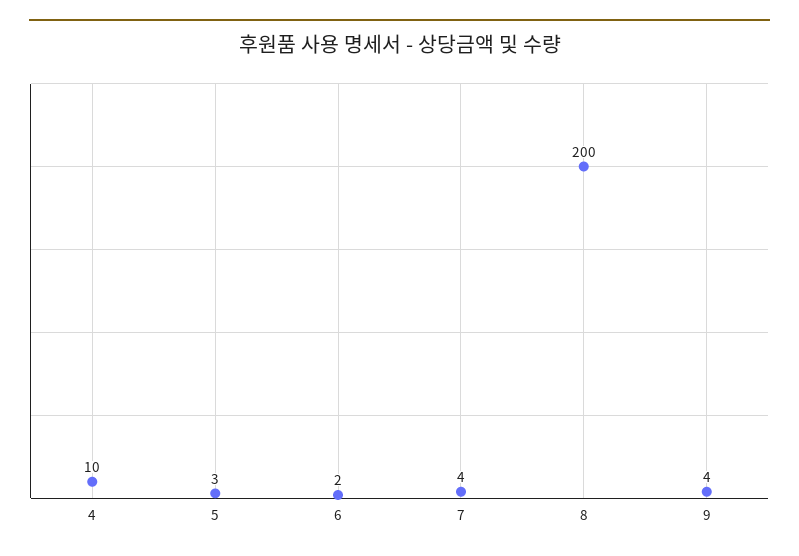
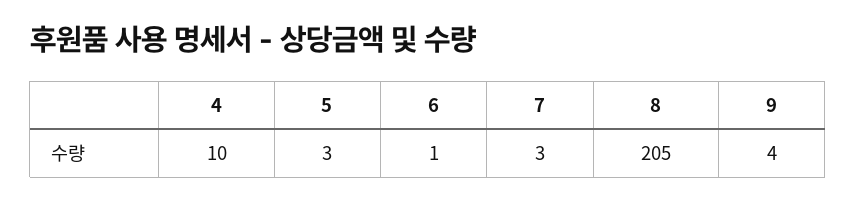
  {
    "4": 10,
    "5": 3,
-   "6": 2,
+   "6": 1,
-   "7": 4,
+   "7": 3,
-   "8": 200,
+   "8": 205,
    "9": 4
  }

